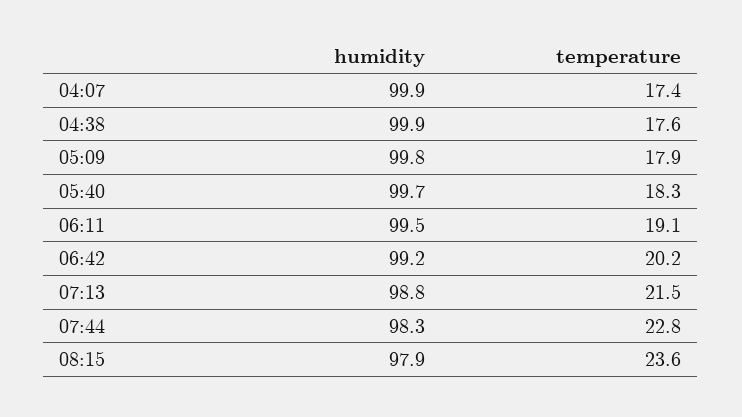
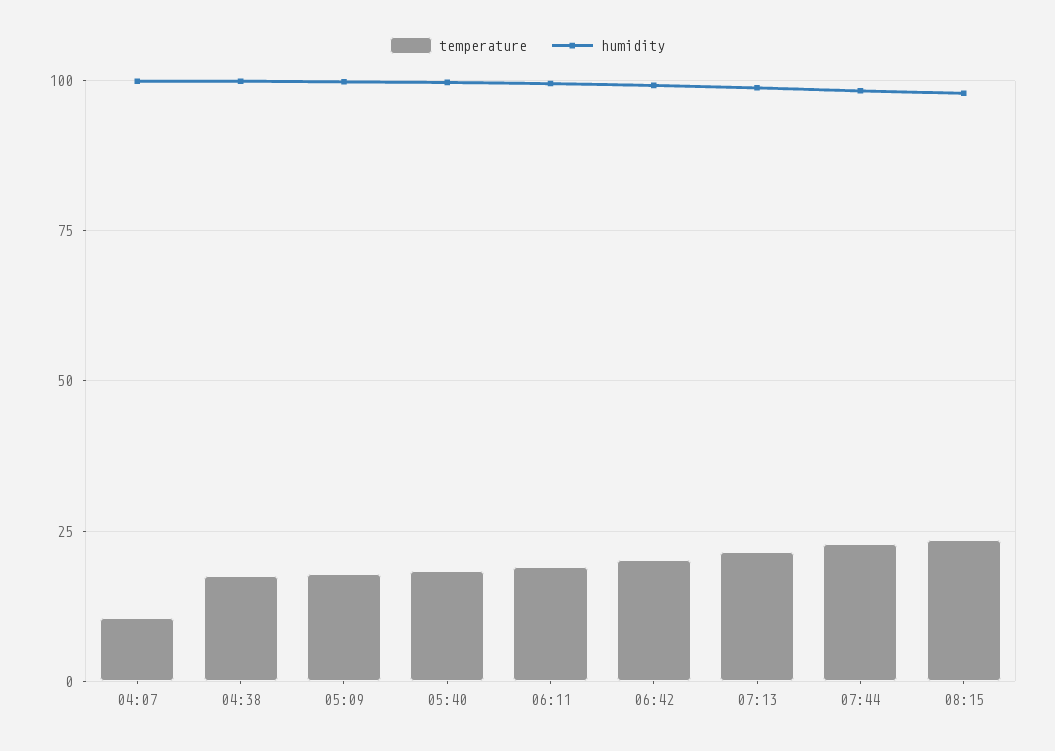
  {
    "humidity": {
      "04:07": 99.9,
      "04:38": 99.9,
      "05:09": 99.8,
      "05:40": 99.7,
      "06:11": 99.5,
      "06:42": 99.2,
      "07:13": 98.8,
      "07:44": 98.3,
      "08:15": 97.9
    },
    "temperature": {
-     "04:07": 17.4,
+     "04:07": 10,
      "04:38": 17.6,
      "05:09": 17.9,
      "05:40": 18.3,
      "06:11": 19.1,
      "06:42": 20.2,
      "07:13": 21.5,
      "07:44": 22.8,
      "08:15": 23.6
    }
  }

